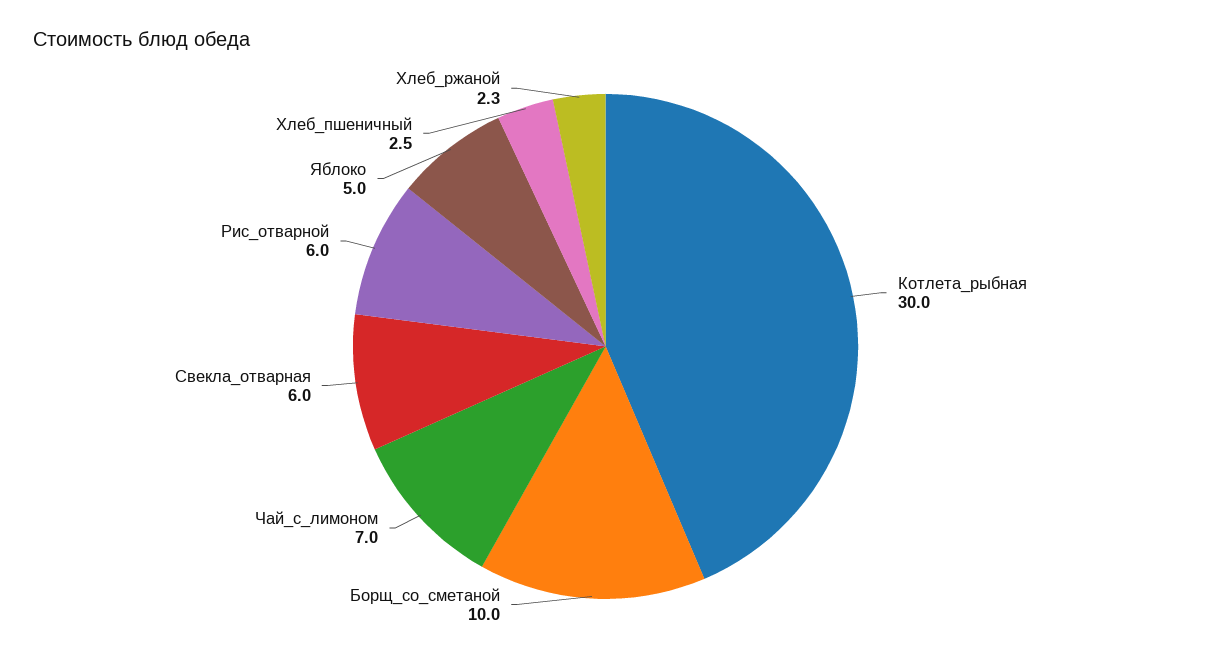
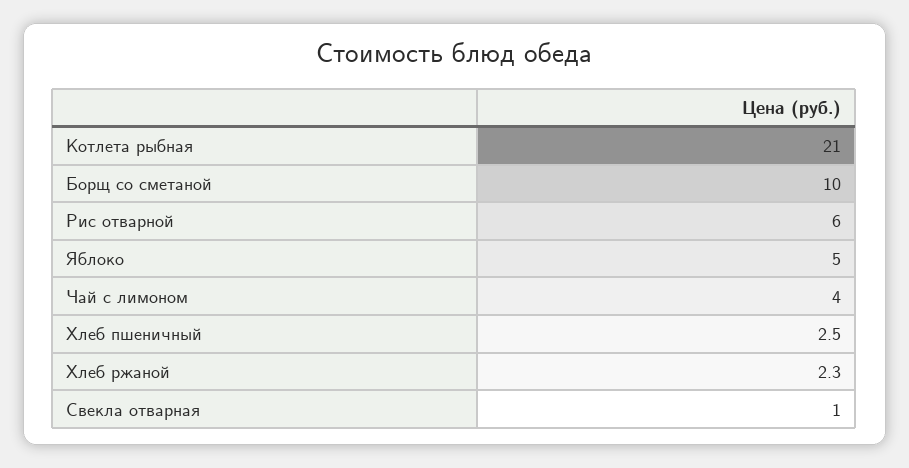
  {
-   "Котлета_рыбная": 30,
+   "Котлета_рыбная": 21,
    "Борщ_со_сметаной": 10,
-   "Чай_с_лимоном": 7,
+   "Чай_с_лимоном": 4,
-   "Свекла_отварная": 6,
+   "Свекла_отварная": 1,
    "Рис_отварной": 6,
    "Яблоко": 5,
    "Хлеб_пшеничный": 2.5,
    "Хлеб_ржаной": 2.3
  }

